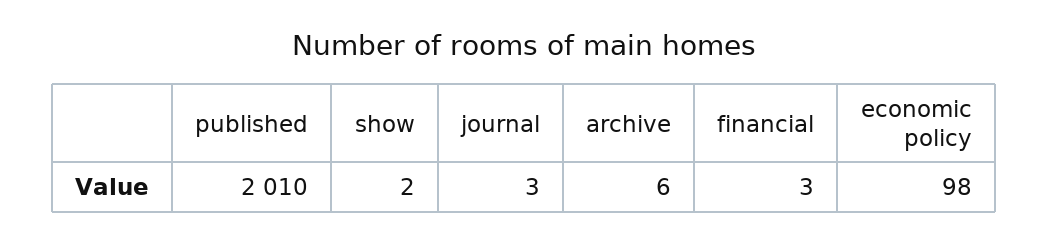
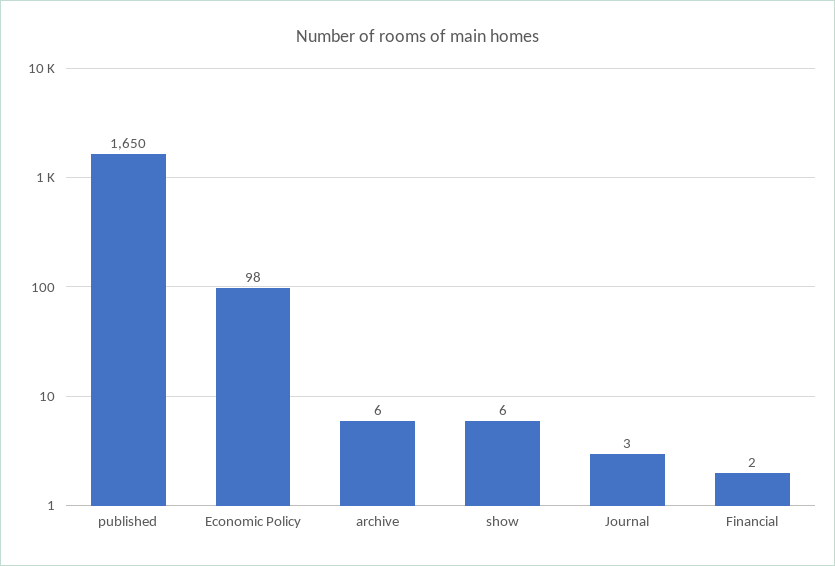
  {
-   "published": 2010,
+   "published": 1650,
-   "show": 2,
+   "show": 6,
    "journal": 3,
    "archive": 6,
-   "financial": 3,
+   "financial": 2,
    "economic policy": 98
  }

